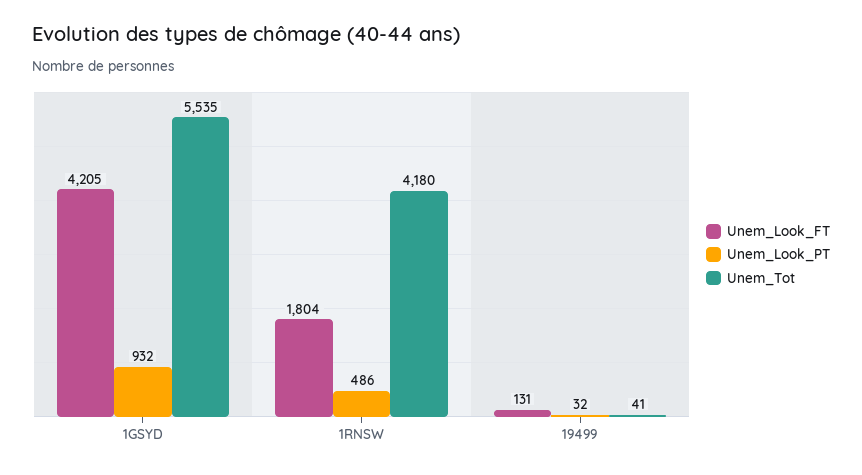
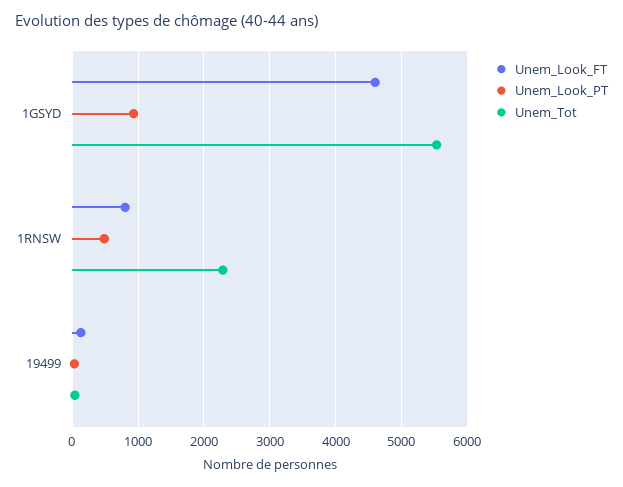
  {
    "Unem_Look_FT": {
-     "1GSYD": 4205,
+     "1GSYD": 4600,
-     "1RNSW": 1804,
+     "1RNSW": 800,
      "19499": 131
    },
    "Unem_Look_PT": {
      "1GSYD": 932,
      "1RNSW": 486,
      "19499": 32
    },
    "Unem_Tot": {
      "1GSYD": 5535,
-     "1RNSW": 4180,
+     "1RNSW": 2300,
      "19499": 41
    }
  }

